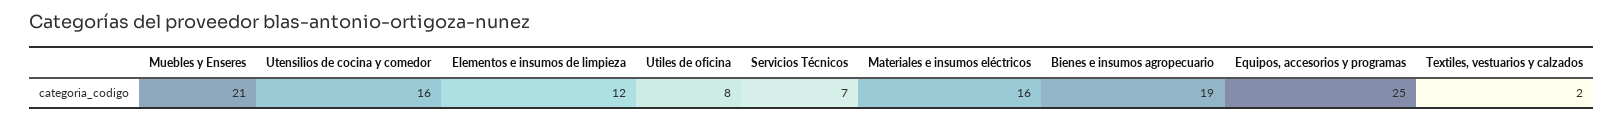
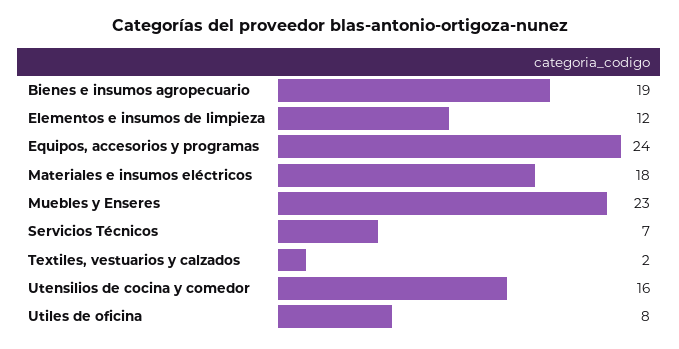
  {
-   "Muebles y Enseres": 21,
+   "Muebles y Enseres": 23,
    "Utensilios de cocina y comedor": 16,
    "Elementos e insumos de limpieza": 12,
    "Utiles de oficina": 8,
    "Servicios Técnicos": 7,
-   "Materiales e insumos eléctricos": 16,
+   "Materiales e insumos eléctricos": 18,
    "Bienes e insumos agropecuario": 19,
-   "Equipos, accesorios y programas": 25,
+   "Equipos, accesorios y programas": 24,
    "Textiles, vestuarios y calzados": 2
  }

